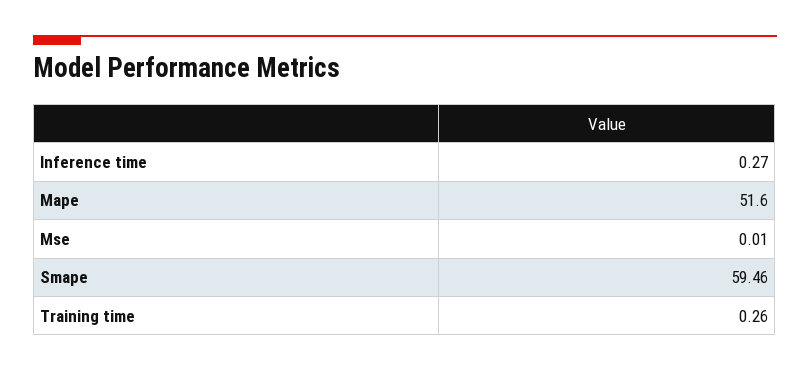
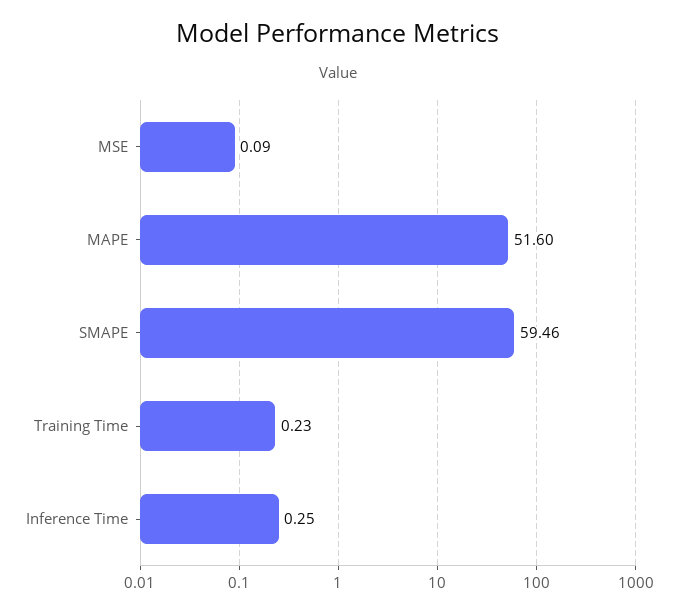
  {
-   "Inference time": 0.27,
+   "Inference time": 0.25,
    "Mape": 51.6,
-   "Mse": 0.01,
+   "Mse": 0.09,
    "Smape": 59.46,
-   "Training time": 0.26
+   "Training time": 0.23
  }

